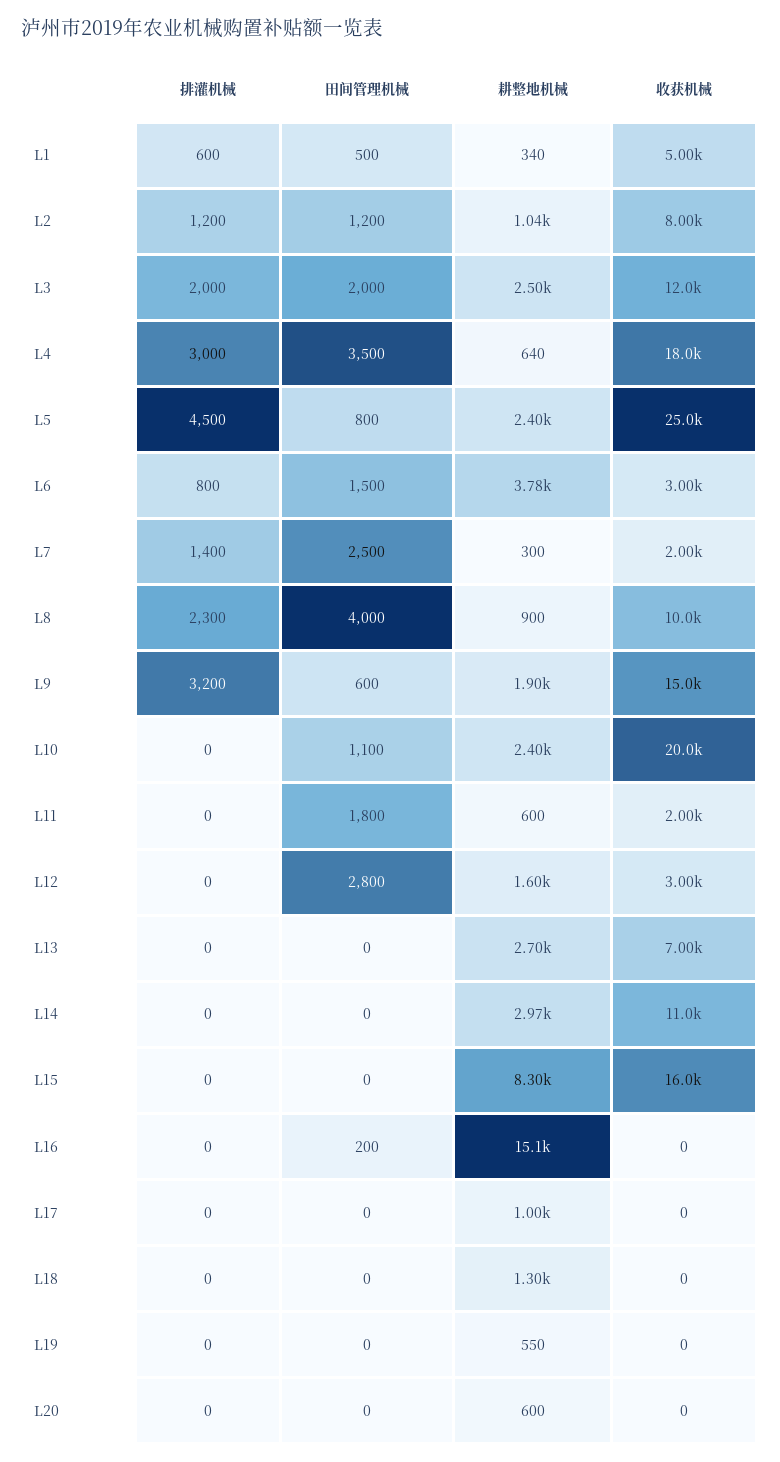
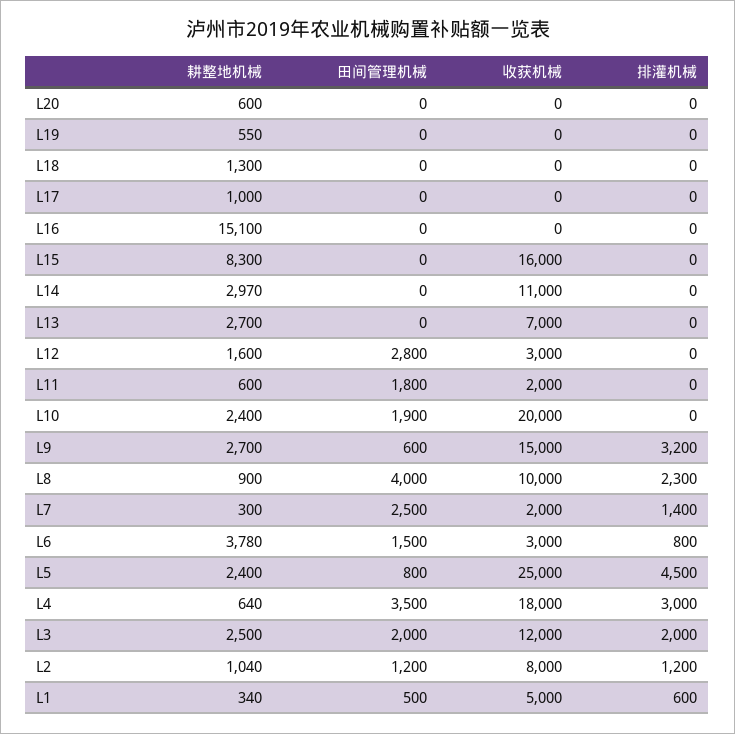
  {
    "排灌机械": {
      "L1": 600,
      "L2": 1200,
      "L3": 2000,
      "L4": 3000,
      "L5": 4500,
      "L6": 800,
      "L7": 1400,
      "L8": 2300,
      "L9": 3200,
      "L10": 0,
      "L11": 0,
      "L12": 0,
      "L13": 0,
      "L14": 0,
      "L15": 0,
      "L16": 0,
      "L17": 0,
      "L18": 0,
      "L19": 0,
      "L20": 0
    },
    "田间管理机械": {
      "L1": 500,
      "L2": 1200,
      "L3": 2000,
      "L4": 3500,
      "L5": 800,
      "L6": 1500,
      "L7": 2500,
      "L8": 4000,
      "L9": 600,
-     "L10": 1100,
+     "L10": 1900,
      "L11": 1800,
      "L12": 2800,
      "L13": 0,
      "L14": 0,
      "L15": 0,
-     "L16": 200,
+     "L16": 0,
      "L17": 0,
      "L18": 0,
      "L19": 0,
      "L20": 0
    },
    "耕整地机械": {
      "L1": 340,
      "L2": 1040,
      "L3": 2500,
      "L4": 640,
      "L5": 2400,
      "L6": 3780,
      "L7": 300,
      "L8": 900,
-     "L9": 1900,
+     "L9": 2700,
      "L10": 2400,
      "L11": 600,
      "L12": 1600,
      "L13": 2700,
      "L14": 2970,
      "L15": 8300,
      "L16": 15100,
      "L17": 1000,
      "L18": 1300,
      "L19": 550,
      "L20": 600
    },
    "收获机械": {
      "L1": 5000,
      "L2": 8000,
      "L3": 12000,
      "L4": 18000,
      "L5": 25000,
      "L6": 3000,
      "L7": 2000,
      "L8": 10000,
      "L9": 15000,
      "L10": 20000,
      "L11": 2000,
      "L12": 3000,
      "L13": 7000,
      "L14": 11000,
      "L15": 16000,
      "L16": 0,
      "L17": 0,
      "L18": 0,
      "L19": 0,
      "L20": 0
    }
  }

